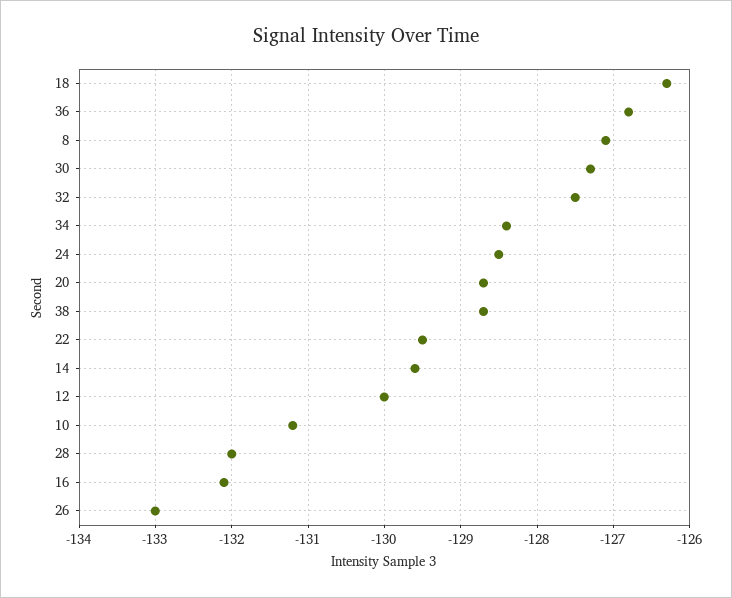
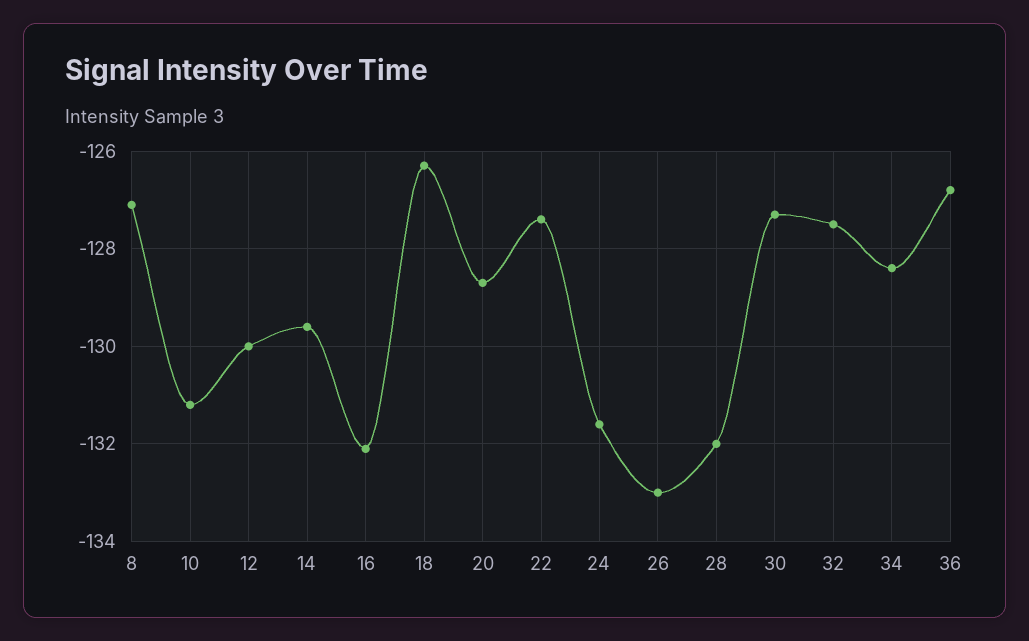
  {
    "18": -126.3,
    "36": -126.8,
    "8": -127.1,
    "30": -127.3,
    "32": -127.5,
    "34": -128.4,
-   "24": -128.5,
+   "24": -131.5,
    "20": -128.7,
-   "38": -128.7,
-   "22": -129.5,
+   "22": -127.5,
    "14": -129.6,
    "12": -130,
    "10": -131.2,
    "28": -132,
    "16": -132.1,
    "26": -133
  }

